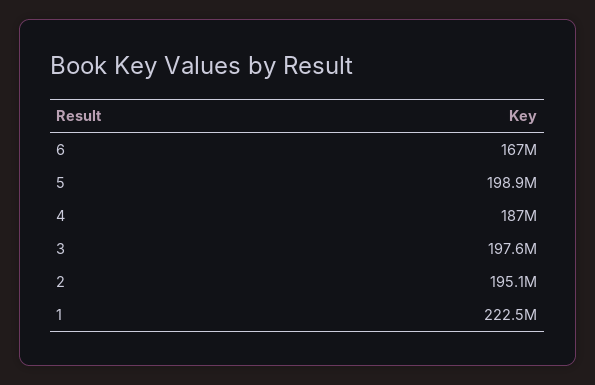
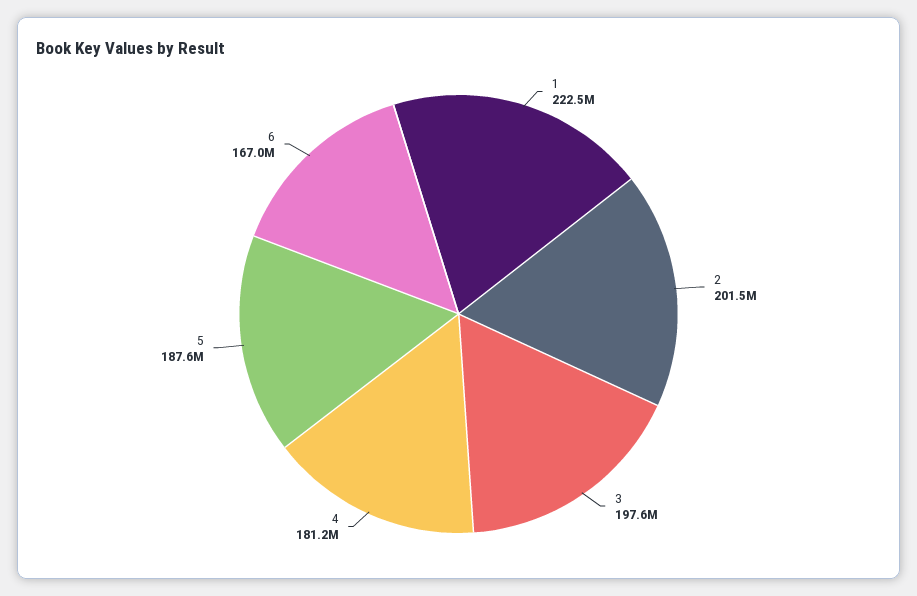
  {
    "6": 167000000,
-   "5": 198900000,
+   "5": 187600000,
-   "4": 187000000,
+   "4": 181200000,
    "3": 197600000,
-   "2": 195100000,
+   "2": 201500000,
    "1": 222500000
  }

